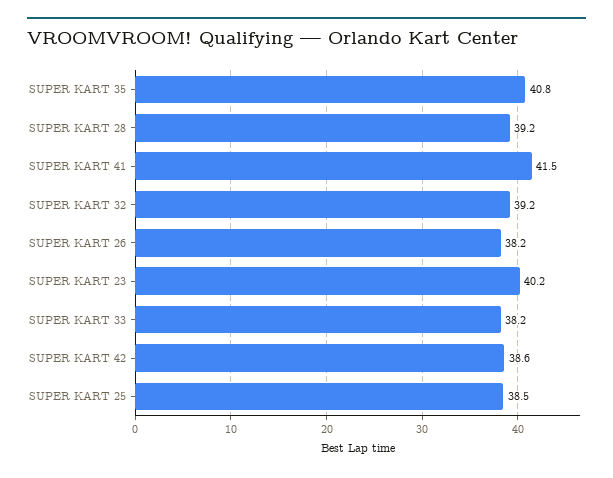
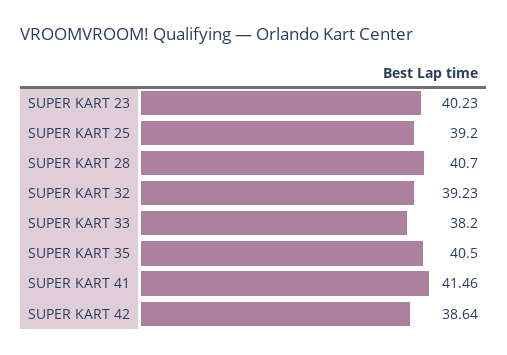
  {
-   "SUPER KART 35": 40.8,
+   "SUPER KART 35": 40.5,
-   "SUPER KART 28": 39.2,
+   "SUPER KART 28": 40.7,
    "SUPER KART 41": 41.46,
    "SUPER KART 32": 39.23,
-   "SUPER KART 26": 38.2,
    "SUPER KART 23": 40.23,
    "SUPER KART 33": 38.2,
    "SUPER KART 42": 38.64,
-   "SUPER KART 25": 38.5
+   "SUPER KART 25": 39.2
  }

